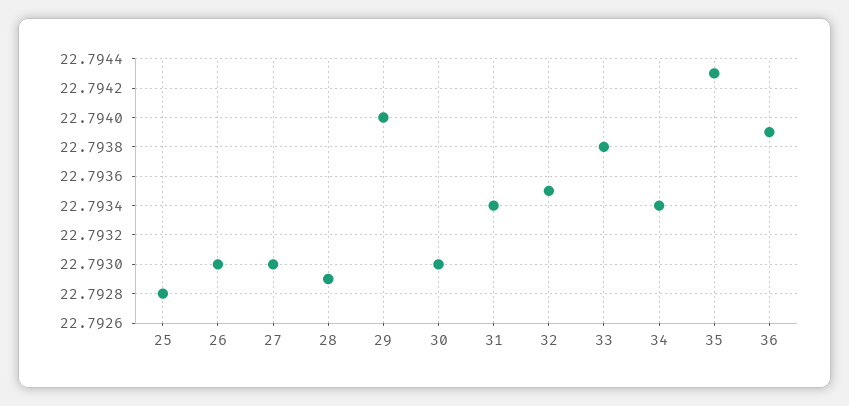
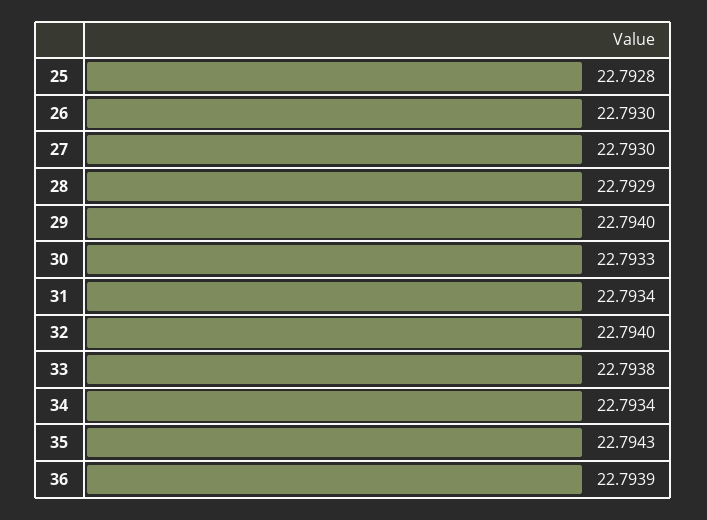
  {
    "25": 22.7928,
    "26": 22.793,
    "27": 22.793,
    "28": 22.7929,
    "29": 22.794,
-   "30": 22.793,
+   "30": 22.7933,
    "31": 22.7934,
-   "32": 22.7935,
+   "32": 22.794,
    "33": 22.7938,
    "34": 22.7934,
    "35": 22.7943,
    "36": 22.7939
  }

